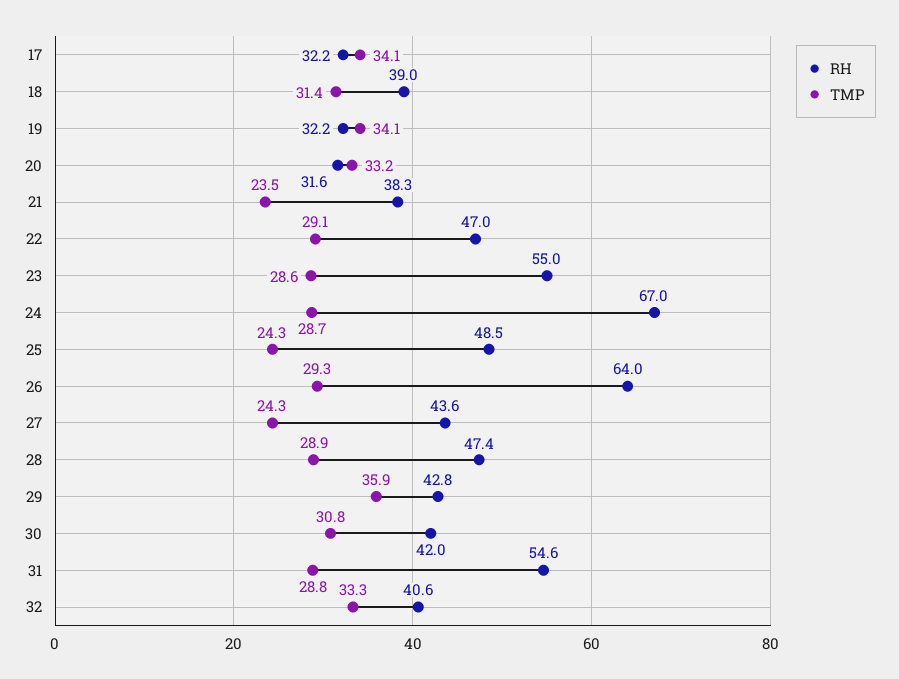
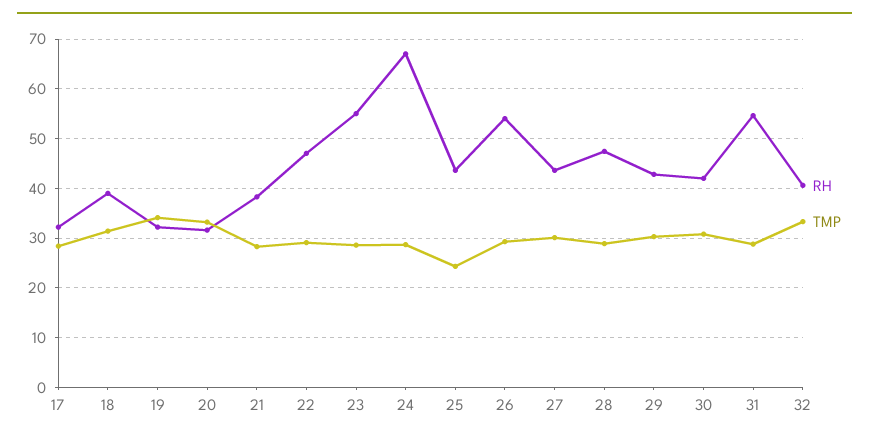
  {
    "RH": {
      "17": 32.2,
      "18": 39,
      "19": 32.2,
      "20": 31.6,
      "21": 38.3,
      "22": 47,
      "23": 55,
      "24": 67,
-     "25": 48.5,
+     "25": 44,
-     "26": 64,
+     "26": 54,
      "27": 43.6,
      "28": 47.4,
      "29": 42.8,
      "30": 42,
      "31": 54.6,
      "32": 40.6
    },
    "TMP": {
-     "17": 34.1,
+     "17": 28,
      "18": 31.4,
      "19": 34.1,
      "20": 33.2,
-     "21": 23.5,
+     "21": 28,
      "22": 29.1,
      "23": 28.6,
      "24": 28.7,
      "25": 24.3,
      "26": 29.3,
-     "27": 24.3,
+     "27": 30,
      "28": 28.9,
-     "29": 35.9,
+     "29": 30,
      "30": 30.8,
      "31": 28.8,
      "32": 33.3
    }
  }

